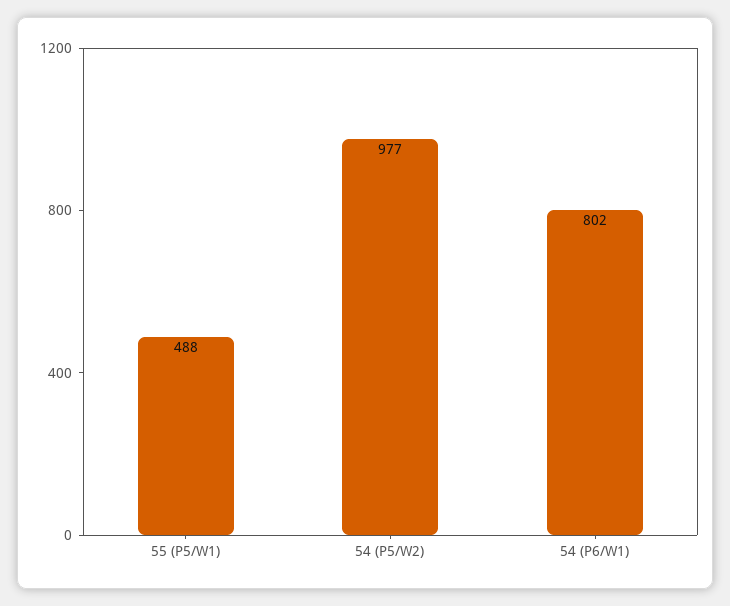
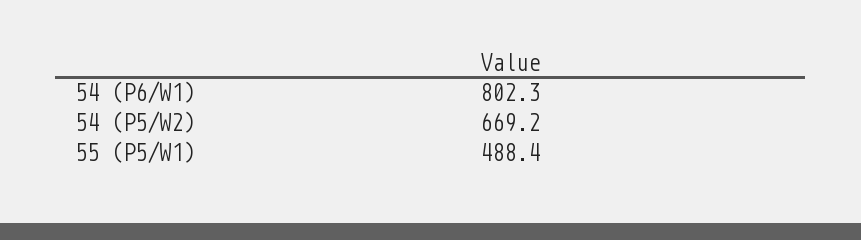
  {
    "55 (P5/W1)": 488.4,
-   "54 (P5/W2)": 977,
+   "54 (P5/W2)": 669.2,
    "54 (P6/W1)": 802.3
  }

